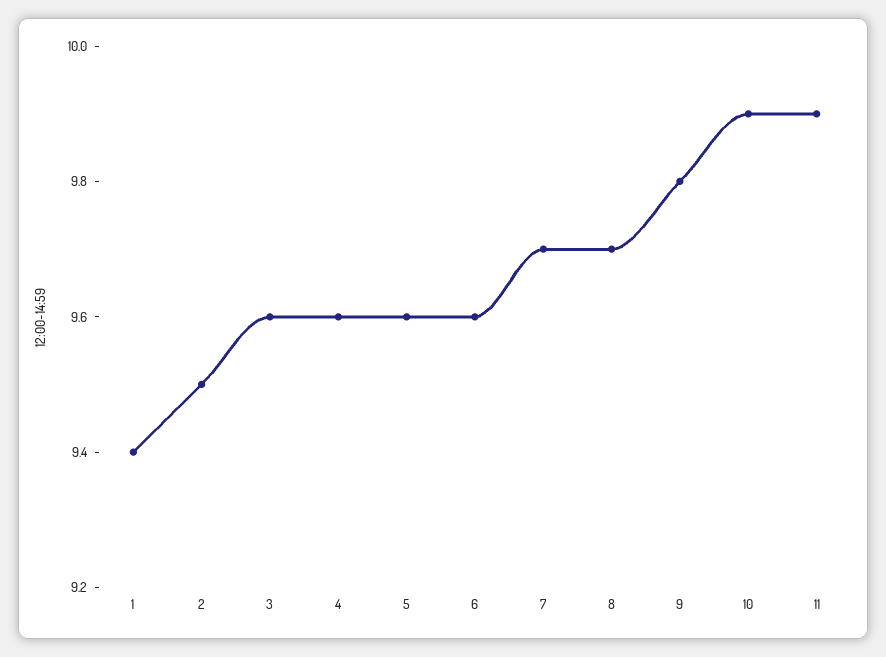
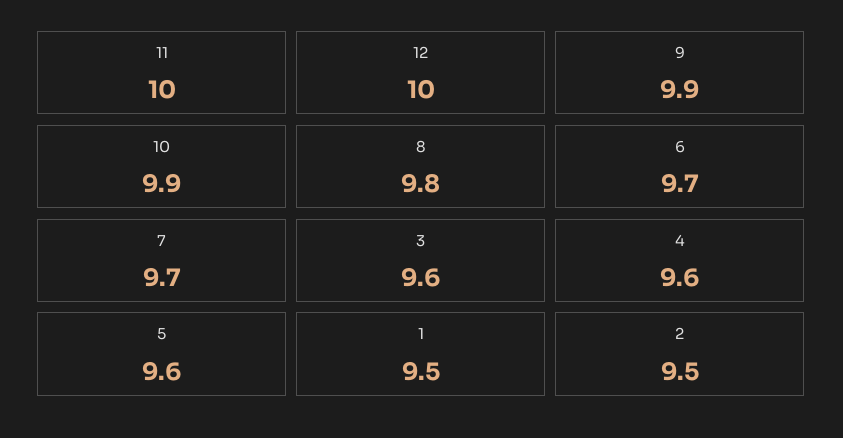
  {
-   "1": 9.4,
+   "1": 9.5,
    "2": 9.5,
    "3": 9.6,
    "4": 9.6,
    "5": 9.6,
-   "6": 9.6,
+   "6": 9.7,
    "7": 9.7,
-   "8": 9.7,
+   "8": 9.8,
-   "9": 9.8,
+   "9": 9.9,
    "10": 9.9,
-   "11": 9.9
+   "11": 10,
+   "12": 10
  }

